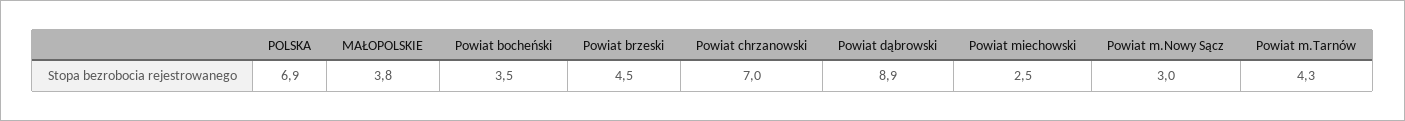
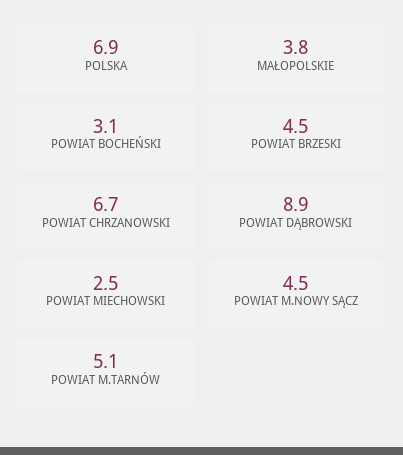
  {
    "POLSKA": 6.9,
    "MAŁOPOLSKIE": 3.8,
-   "Powiat bocheński": 3.5,
+   "Powiat bocheński": 3.1,
    "Powiat brzeski": 4.5,
-   "Powiat chrzanowski": 7,
+   "Powiat chrzanowski": 6.7,
    "Powiat dąbrowski": 8.9,
    "Powiat miechowski": 2.5,
-   "Powiat m.Nowy Sącz": 3,
+   "Powiat m.Nowy Sącz": 4.5,
-   "Powiat m.Tarnów": 4.3
+   "Powiat m.Tarnów": 5.1
  }

